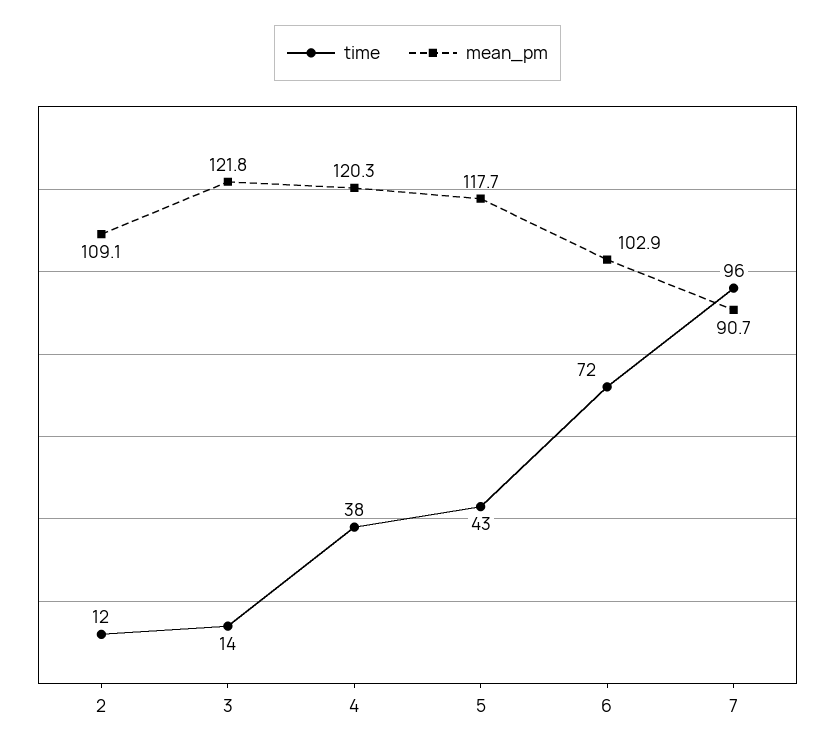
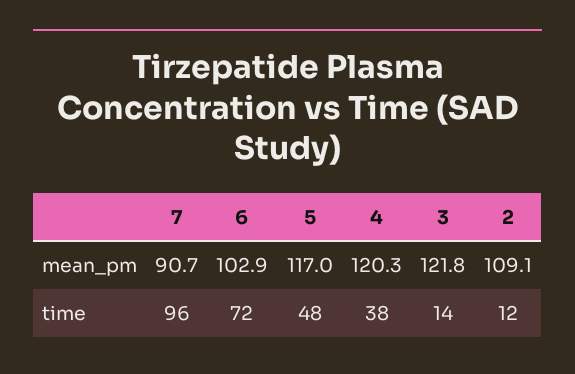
  {
    "time": {
      "2": 12,
      "3": 14,
      "4": 38,
-     "5": 43,
+     "5": 48,
      "6": 72,
      "7": 96
    },
    "mean_pm": {
      "2": 109.1,
      "3": 121.8,
      "4": 120.3,
-     "5": 117.7,
+     "5": 117,
      "6": 102.9,
      "7": 90.7
    }
  }

